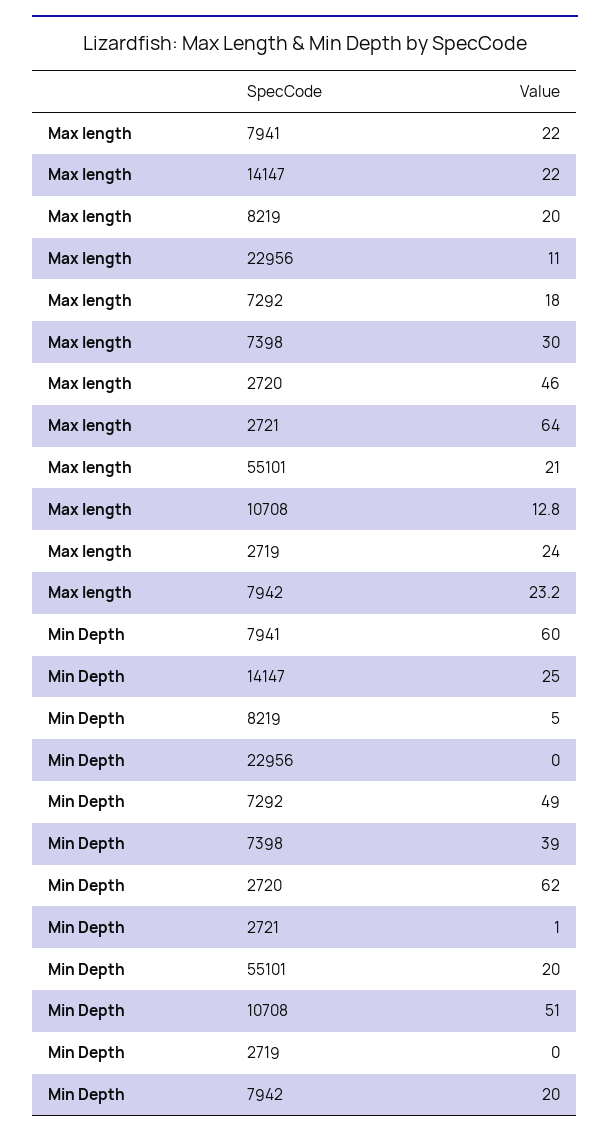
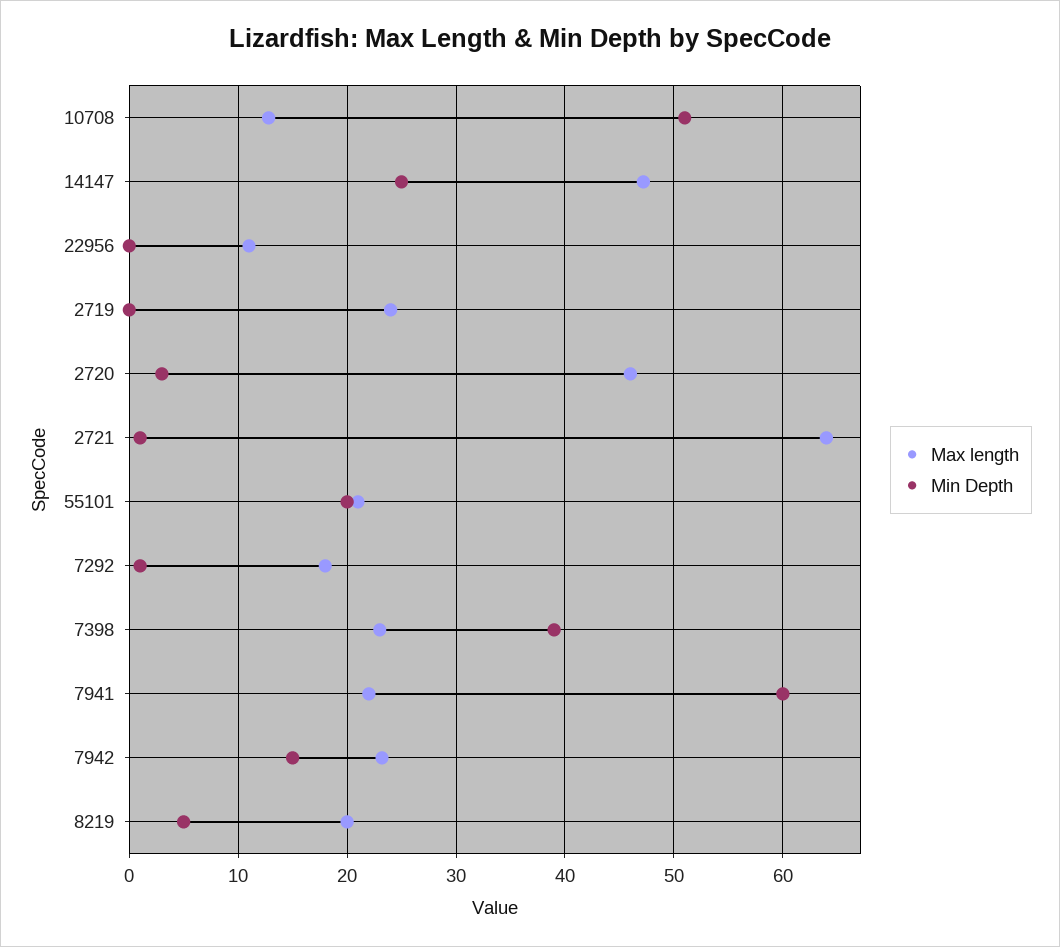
  {
    "Max length": {
      "7941": 22,
-     "14147": 22,
+     "14147": 47,
      "8219": 20,
      "22956": 11,
      "7292": 18,
-     "7398": 30,
+     "7398": 23,
      "2720": 46,
      "2721": 64,
      "55101": 21,
      "10708": 12.8,
      "2719": 24,
      "7942": 23.2
    },
    "Min Depth": {
      "7941": 60,
      "14147": 25,
      "8219": 5,
      "22956": 0,
-     "7292": 49,
+     "7292": 1,
      "7398": 39,
-     "2720": 62,
+     "2720": 3,
      "2721": 1,
      "55101": 20,
      "10708": 51,
      "2719": 0,
-     "7942": 20
+     "7942": 15
    }
  }

